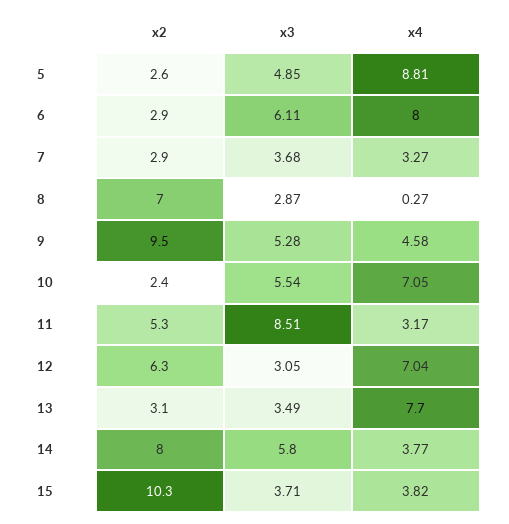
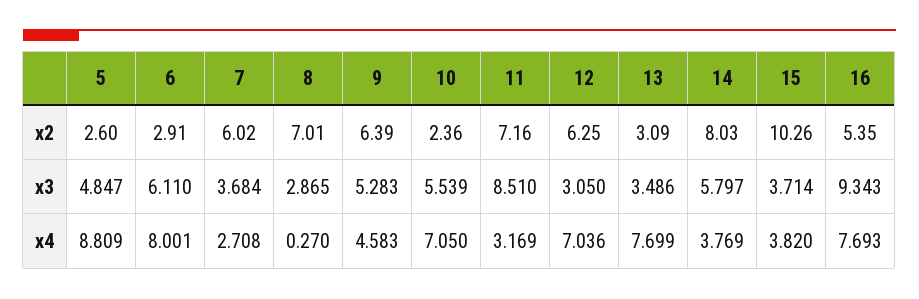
  {
    "x2": {
      "5": 2.6,
      "6": 2.91,
-     "7": 2.9,
+     "7": 6.02,
      "8": 7.01,
-     "9": 9.5,
+     "9": 6.39,
      "10": 2.36,
-     "11": 5.3,
+     "11": 7.16,
      "12": 6.25,
      "13": 3.09,
      "14": 8.03,
-     "15": 10.26
+     "15": 10.26,
+     "16": 5.35
    },
    "x3": {
      "5": 4.847,
      "6": 6.11,
      "7": 3.684,
      "8": 2.865,
      "9": 5.283,
      "10": 5.539,
      "11": 8.51,
      "12": 3.05,
      "13": 3.486,
      "14": 5.797,
-     "15": 3.714
+     "15": 3.714,
+     "16": 9.343
    },
    "x4": {
      "5": 8.809,
      "6": 8.001,
-     "7": 3.27,
+     "7": 2.708,
      "8": 0.27,
      "9": 4.583,
      "10": 7.05,
      "11": 3.169,
      "12": 7.036,
      "13": 7.699,
      "14": 3.769,
-     "15": 3.82
+     "15": 3.82,
+     "16": 7.693
    }
  }

